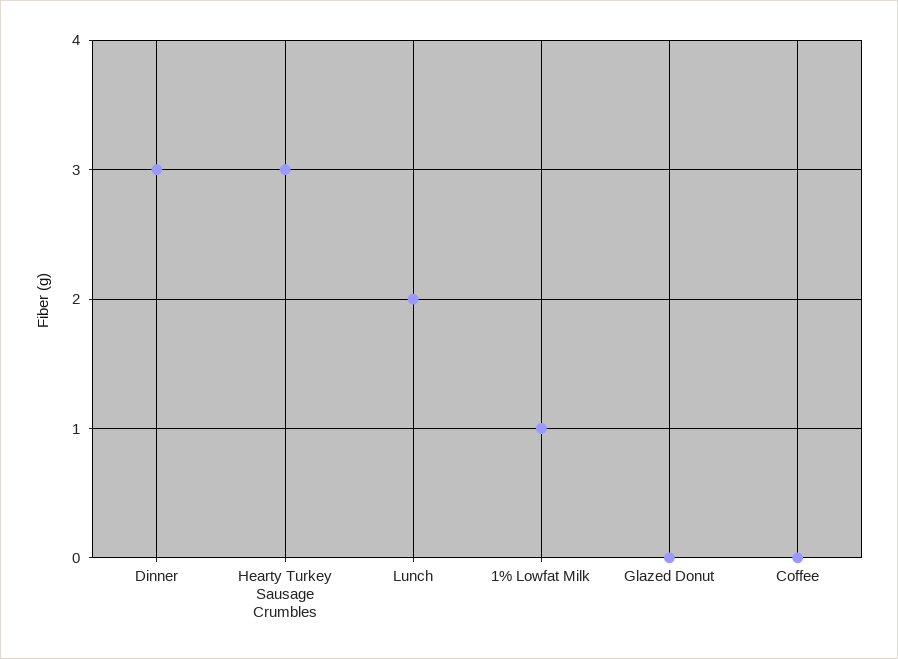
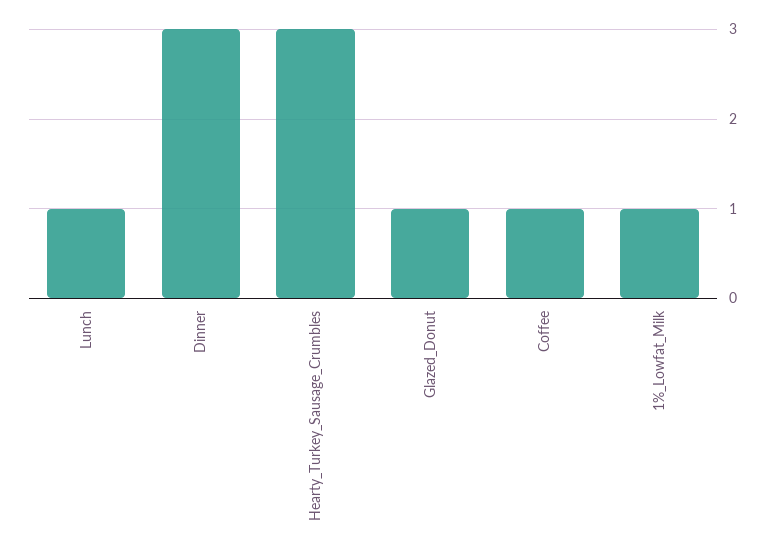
  {
    "Dinner": 3,
    "Hearty Turkey Sausage Crumbles": 3,
-   "Lunch": 2,
+   "Lunch": 1,
    "1% Lowfat Milk": 1,
-   "Glazed Donut": 0,
+   "Glazed Donut": 1,
-   "Coffee": 0
+   "Coffee": 1
  }

